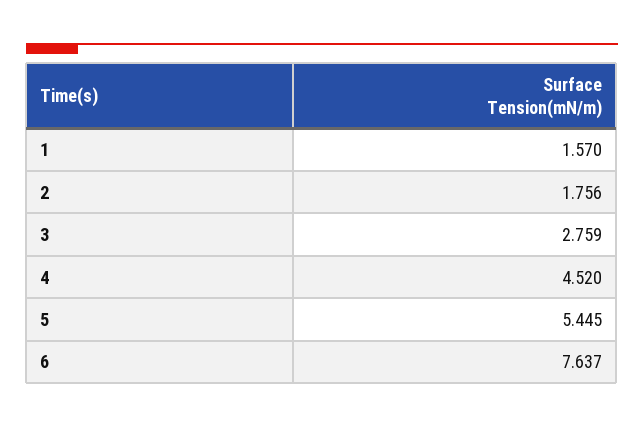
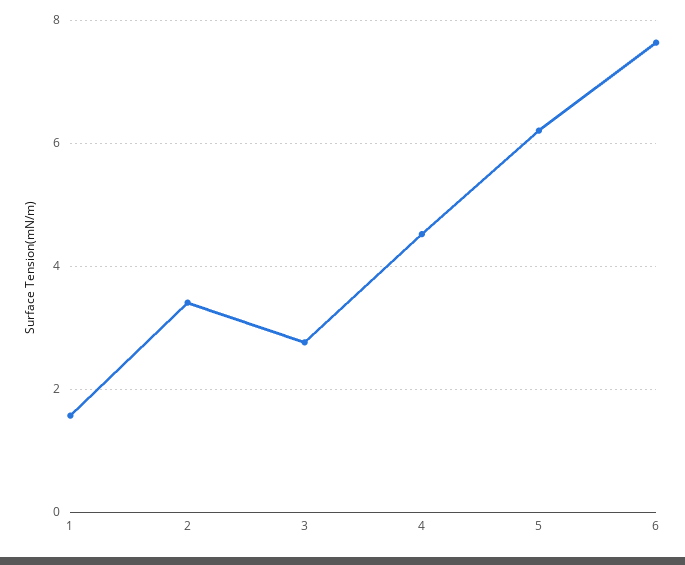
  {
    "1": 1.57,
-   "2": 1.756,
+   "2": 3.4,
    "3": 2.759,
    "4": 4.52,
-   "5": 5.445,
+   "5": 6.2,
    "6": 7.637
  }

